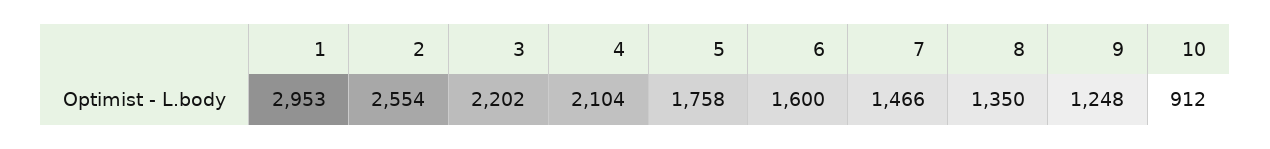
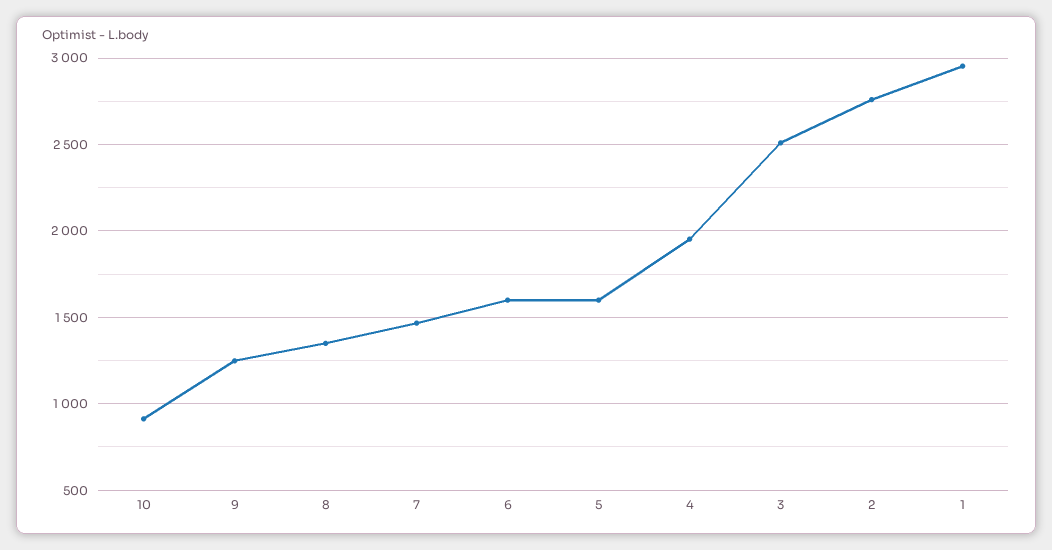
  {
    "1": 2953,
-   "2": 2554,
+   "2": 2750,
-   "3": 2202,
+   "3": 2500,
-   "4": 2104,
+   "4": 1950,
-   "5": 1758,
+   "5": 1600,
    "6": 1600,
    "7": 1466,
    "8": 1350,
    "9": 1248,
    "10": 912
  }

